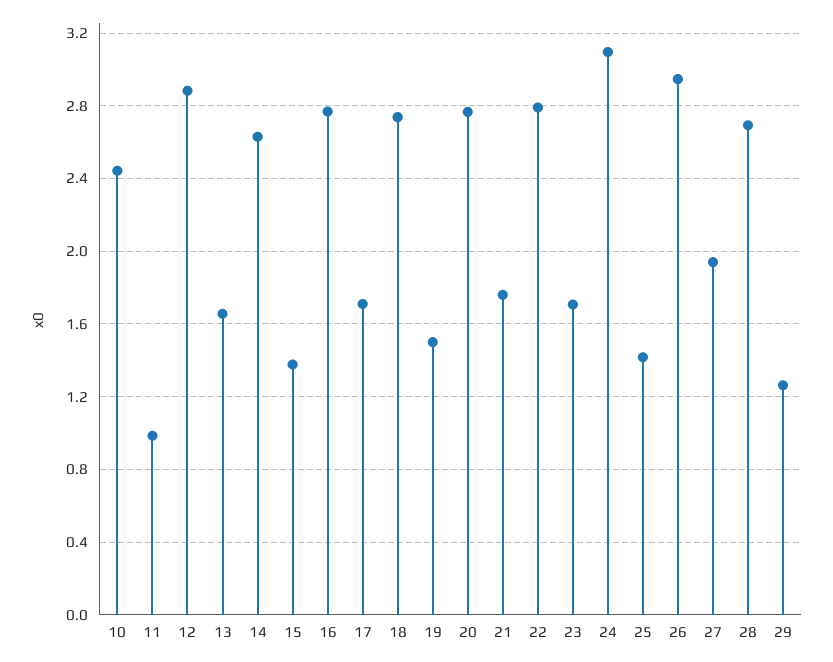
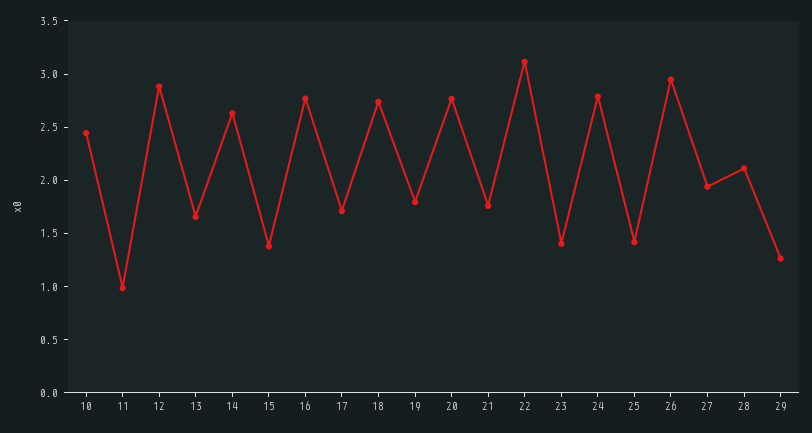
  {
    "10": 2.45,
    "11": 1,
    "12": 2.9,
    "13": 1.65,
    "14": 2.65,
    "15": 1.4,
    "16": 2.75,
    "17": 1.7,
    "18": 2.75,
-   "19": 1.5,
+   "19": 1.8,
    "20": 2.75,
    "21": 1.75,
-   "22": 2.8,
+   "22": 3.1,
-   "23": 1.7,
+   "23": 1.4,
-   "24": 3.1,
+   "24": 2.8,
    "25": 1.4,
    "26": 2.95,
    "27": 1.95,
-   "28": 2.7,
+   "28": 2.1,
    "29": 1.25
  }

